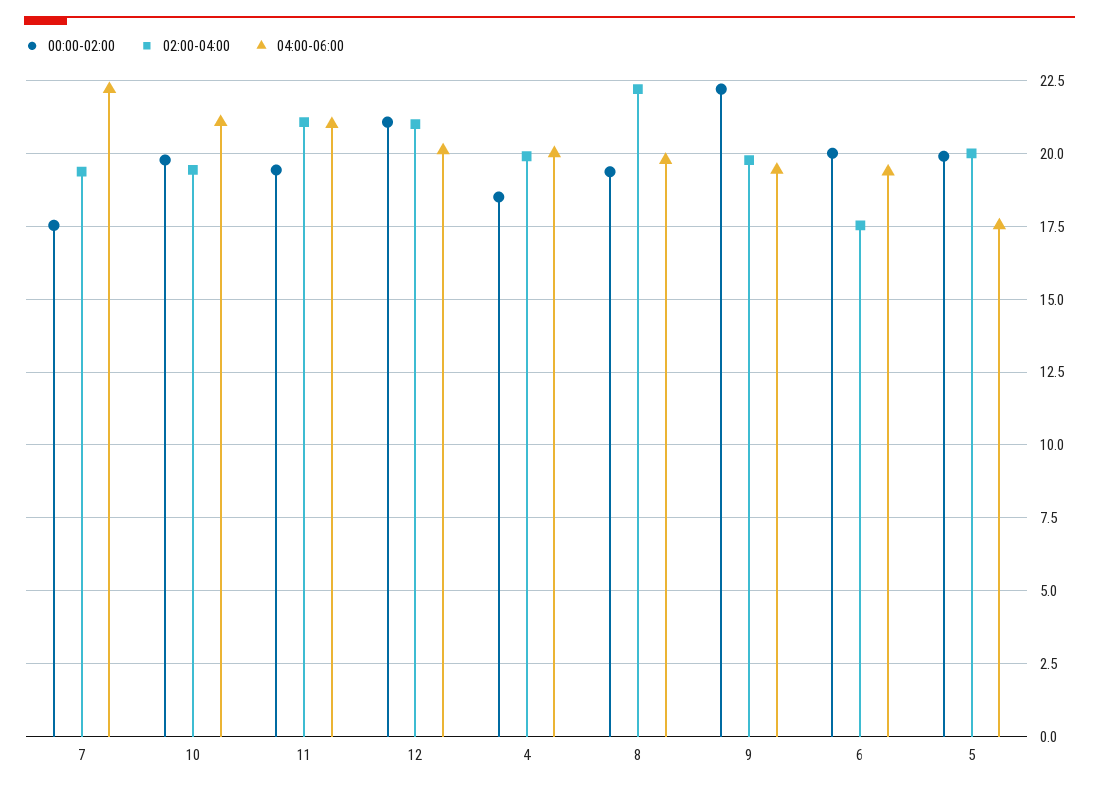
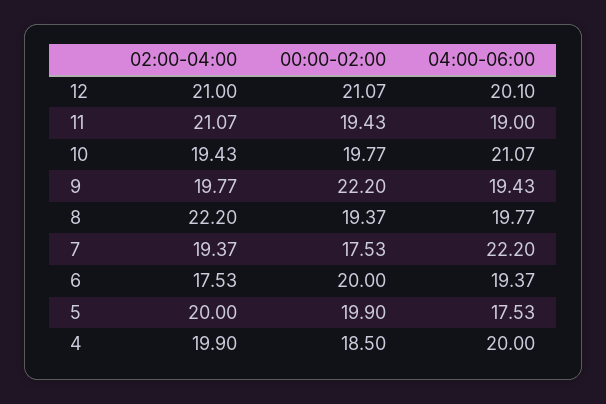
  {
    "00:00-02:00": {
      "7": 17.53,
      "10": 19.77,
      "11": 19.43,
      "12": 21.07,
      "4": 18.5,
      "8": 19.37,
      "9": 22.2,
      "6": 20,
      "5": 19.9
    },
    "02:00-04:00": {
      "7": 19.37,
      "10": 19.43,
      "11": 21.07,
      "12": 21,
      "4": 19.9,
      "8": 22.2,
      "9": 19.77,
      "6": 17.53,
      "5": 20
    },
    "04:00-06:00": {
      "7": 22.2,
      "10": 21.07,
-     "11": 21,
+     "11": 19,
      "12": 20.1,
      "4": 20,
      "8": 19.77,
      "9": 19.43,
      "6": 19.37,
      "5": 17.53
    }
  }

